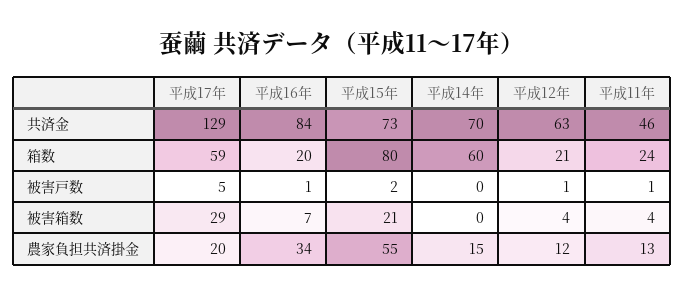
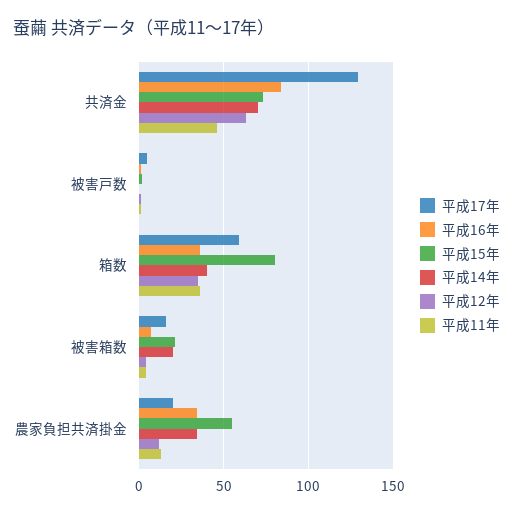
  {
    "平成17年": {
      "共済金": 129,
      "箱数": 59,
      "被害戸数": 5,
-     "被害箱数": 29,
+     "被害箱数": 15,
      "農家負担共済掛金": 20
    },
    "平成16年": {
      "共済金": 84,
-     "箱数": 20,
+     "箱数": 35,
      "被害戸数": 1,
      "被害箱数": 7,
      "農家負担共済掛金": 34
    },
    "平成15年": {
      "共済金": 73,
      "箱数": 80,
      "被害戸数": 2,
      "被害箱数": 21,
      "農家負担共済掛金": 55
    },
    "平成14年": {
      "共済金": 70,
-     "箱数": 60,
+     "箱数": 40,
      "被害戸数": 0,
-     "被害箱数": 0,
+     "被害箱数": 20,
-     "農家負担共済掛金": 15
+     "農家負担共済掛金": 35
    },
    "平成12年": {
      "共済金": 63,
-     "箱数": 21,
+     "箱数": 35,
      "被害戸数": 1,
      "被害箱数": 4,
      "農家負担共済掛金": 12
    },
    "平成11年": {
      "共済金": 46,
-     "箱数": 24,
+     "箱数": 35,
      "被害戸数": 1,
      "被害箱数": 4,
      "農家負担共済掛金": 13
    }
  }

